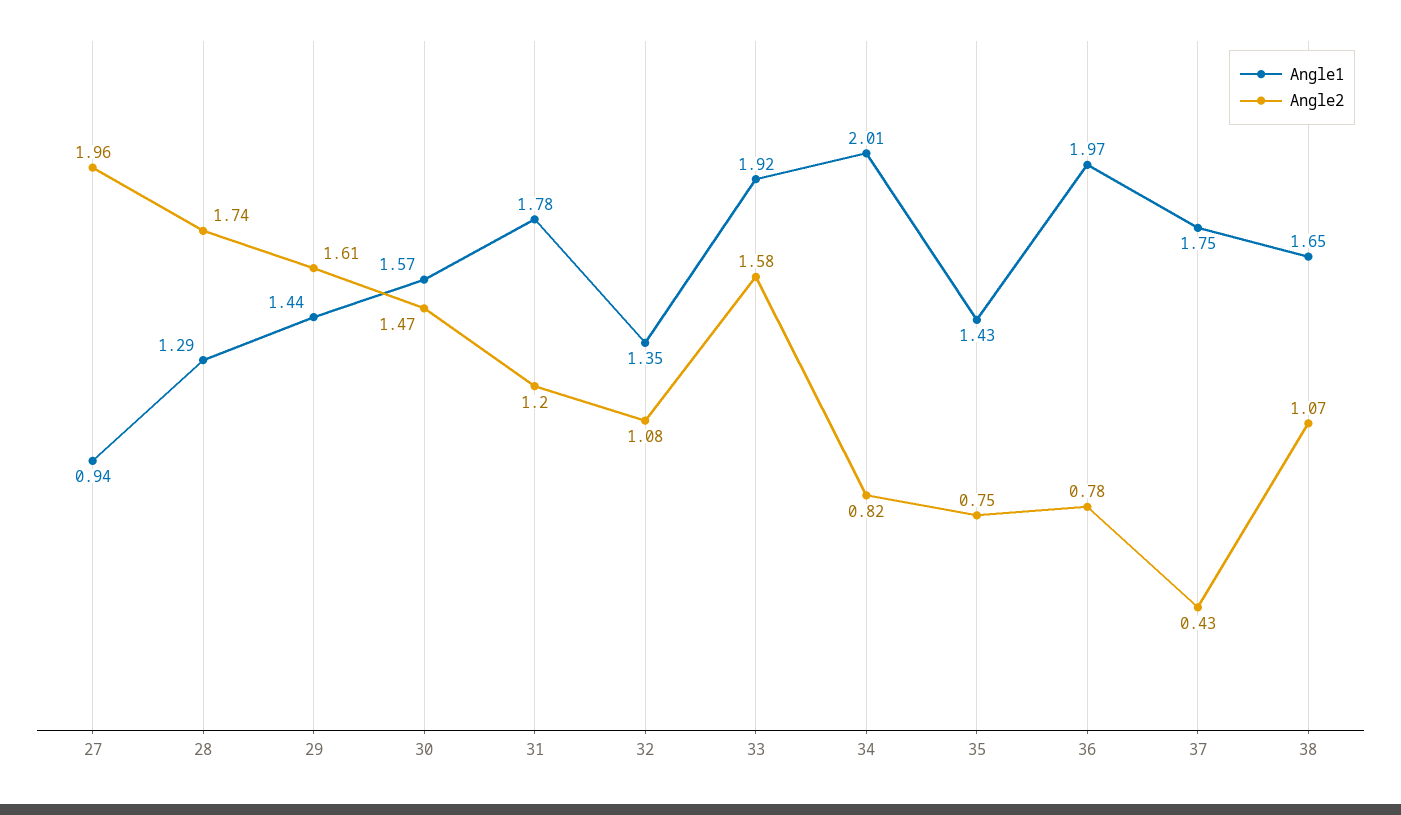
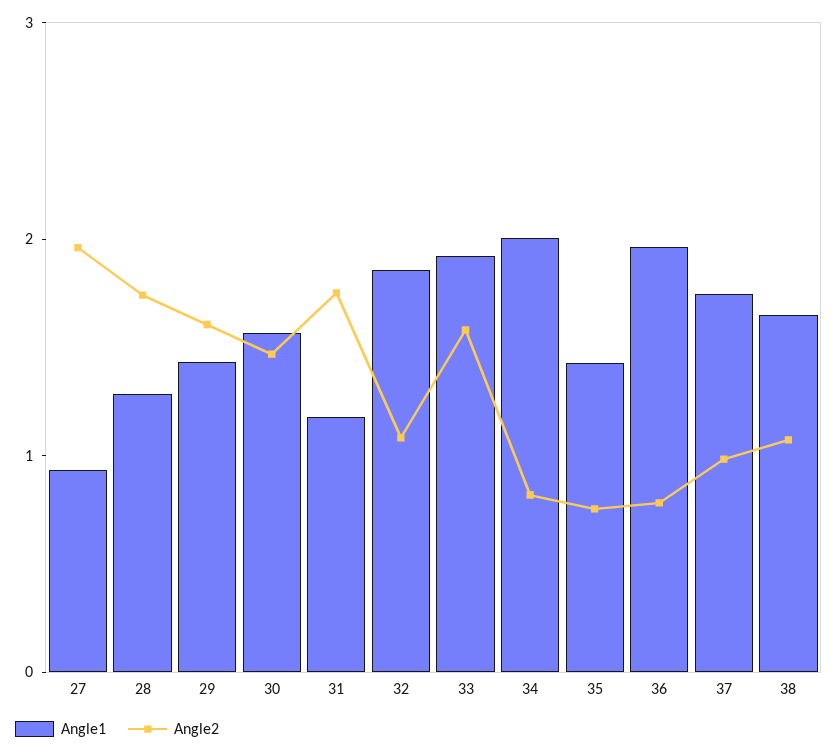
  {
    "Angle1": {
      "27": 0.94,
      "28": 1.29,
      "29": 1.44,
      "30": 1.57,
-     "31": 1.78,
+     "31": 1.2,
-     "32": 1.35,
+     "32": 1.8,
      "33": 1.92,
      "34": 2.01,
      "35": 1.43,
      "36": 1.97,
      "37": 1.75,
      "38": 1.65
    },
    "Angle2": {
      "27": 1.96,
      "28": 1.74,
      "29": 1.61,
      "30": 1.47,
-     "31": 1.2,
+     "31": 1.8,
      "32": 1.08,
      "33": 1.58,
      "34": 0.82,
      "35": 0.75,
      "36": 0.78,
-     "37": 0.43,
+     "37": 1,
      "38": 1.07
    }
  }

